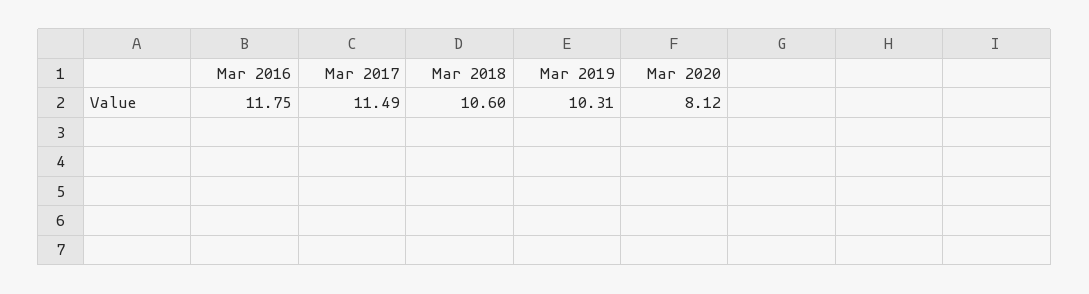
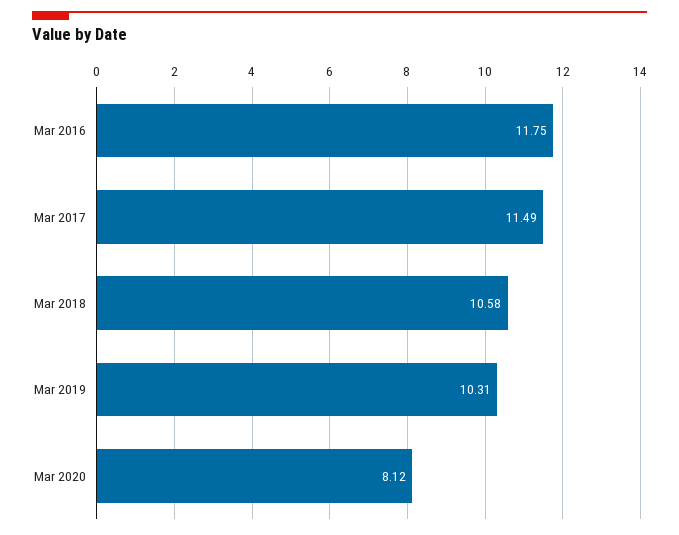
  {
    "Mar 2016": 11.75,
    "Mar 2017": 11.49,
-   "Mar 2018": 10.6,
+   "Mar 2018": 10.58,
    "Mar 2019": 10.31,
    "Mar 2020": 8.12
  }

